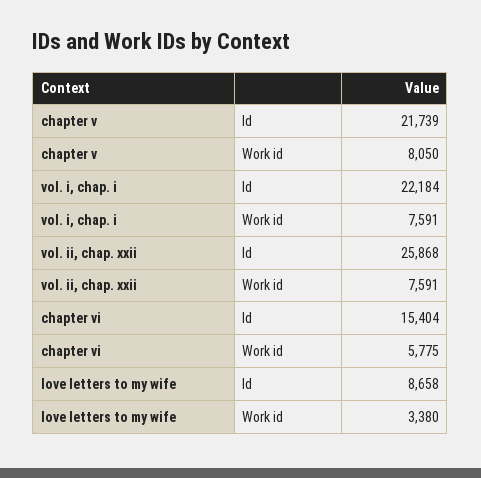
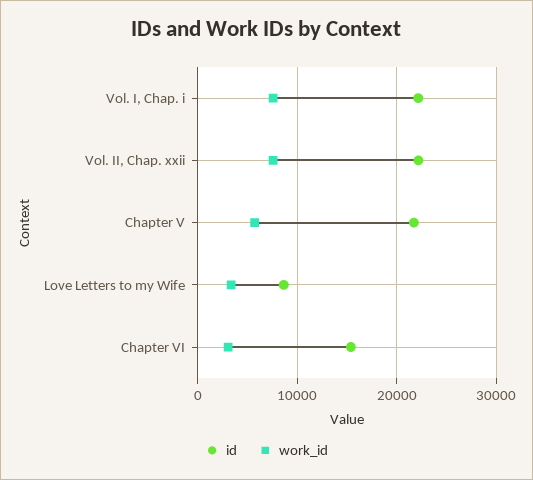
  {
    "Id": {
      "chapter v": 21739,
      "vol. i, chap. i": 22184,
-     "vol. ii, chap. xxii": 25868,
+     "vol. ii, chap. xxii": 22000,
      "chapter vi": 15404,
      "love letters to my wife": 8658
    },
    "Work id": {
-     "chapter v": 8050,
+     "chapter v": 6000,
      "vol. i, chap. i": 7591,
      "vol. ii, chap. xxii": 7591,
-     "chapter vi": 5775,
+     "chapter vi": 3000,
      "love letters to my wife": 3380
    }
  }

